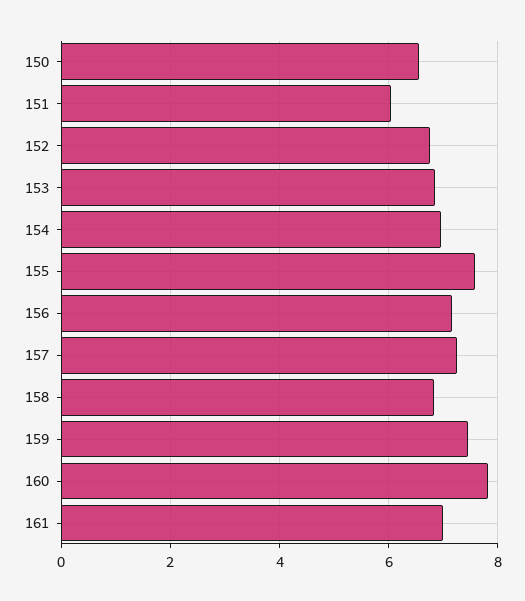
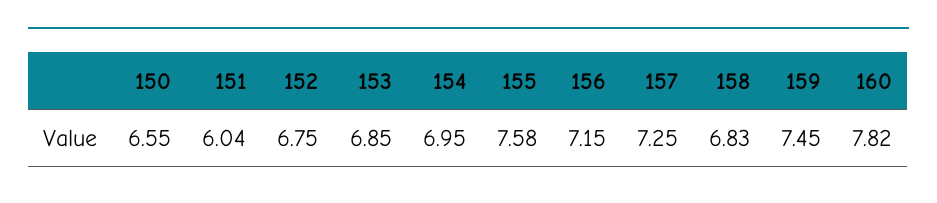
  {
    "150": 6.55,
    "151": 6.04,
    "152": 6.75,
    "153": 6.85,
    "154": 6.95,
    "155": 7.58,
    "156": 7.15,
    "157": 7.25,
    "158": 6.83,
    "159": 7.45,
-   "160": 7.82,
+   "160": 7.82
-   "161": 7
  }

